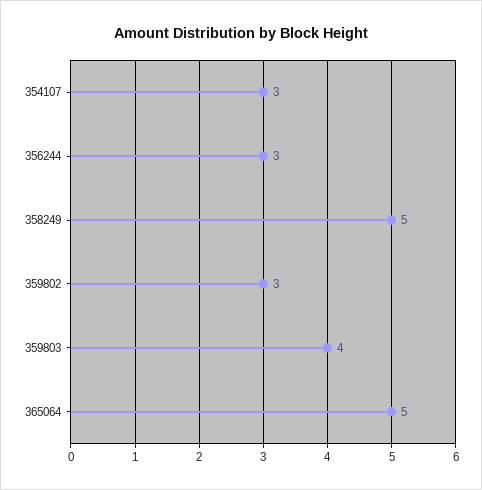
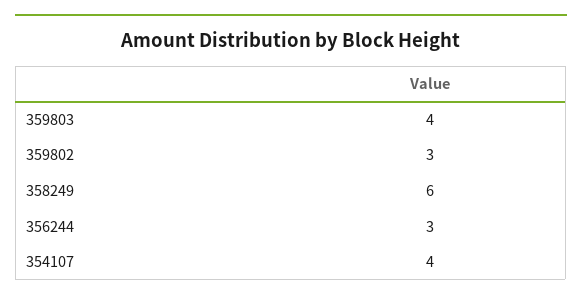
  {
-   "354107": 3,
+   "354107": 4,
    "356244": 3,
-   "358249": 5,
+   "358249": 6,
    "359802": 3,
-   "359803": 4,
+   "359803": 4
-   "365064": 5
  }

